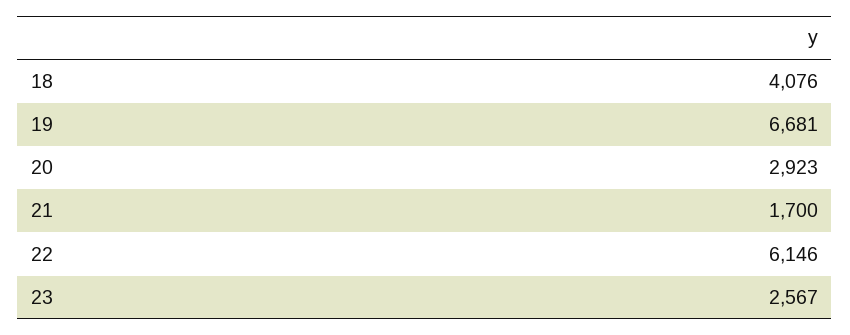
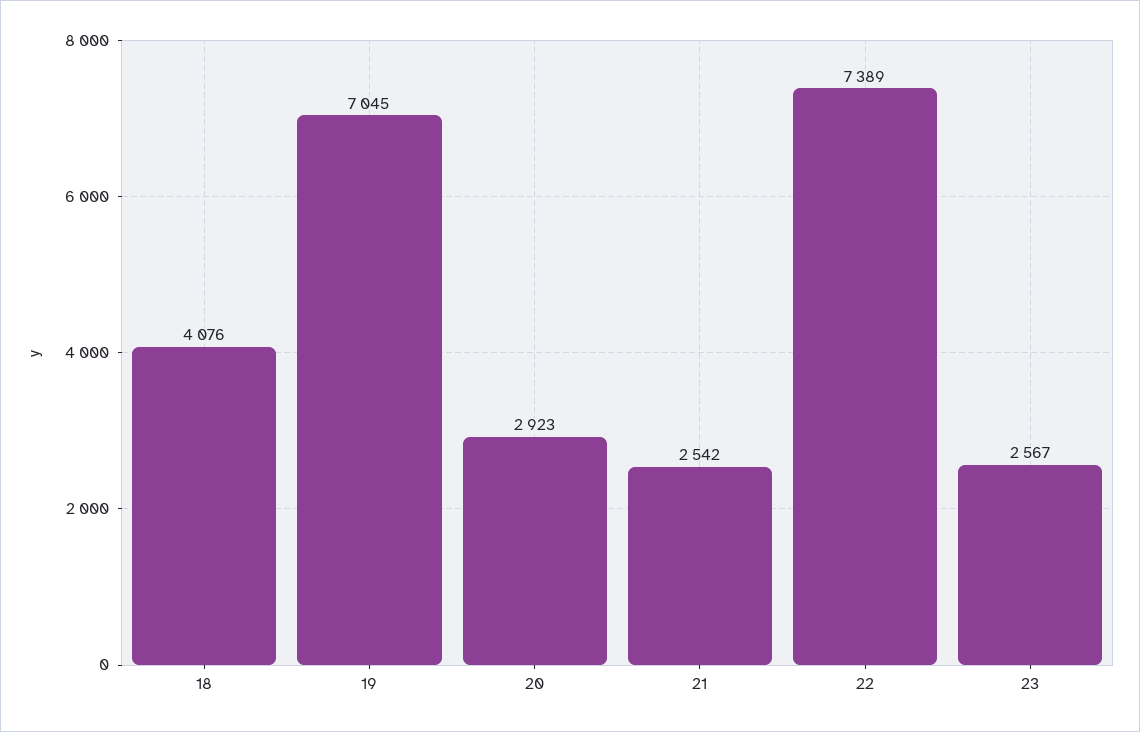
  {
    "18": 4076,
-   "19": 6681,
+   "19": 7045,
    "20": 2923,
-   "21": 1700,
+   "21": 2542,
-   "22": 6146,
+   "22": 7389,
    "23": 2567
  }

